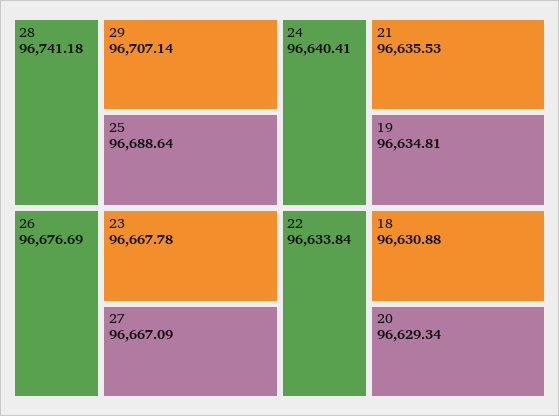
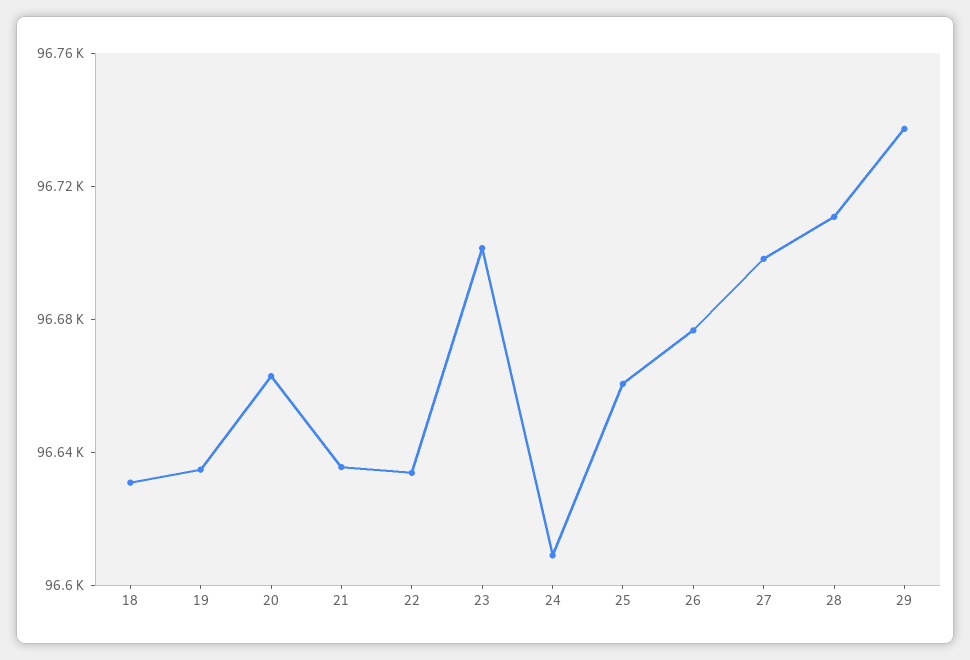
  {
-   "28": 96741.18,
+   "28": 96710,
-   "29": 96707.14,
+   "29": 96740,
-   "25": 96688.64,
+   "25": 96660,
    "26": 96676.69,
-   "23": 96667.78,
+   "23": 96700,
-   "27": 96667.09,
+   "27": 96700,
-   "24": 96640.41,
+   "24": 96610,
    "21": 96635.53,
    "19": 96634.81,
    "22": 96633.84,
    "18": 96630.88,
-   "20": 96629.34
+   "20": 96660
  }

